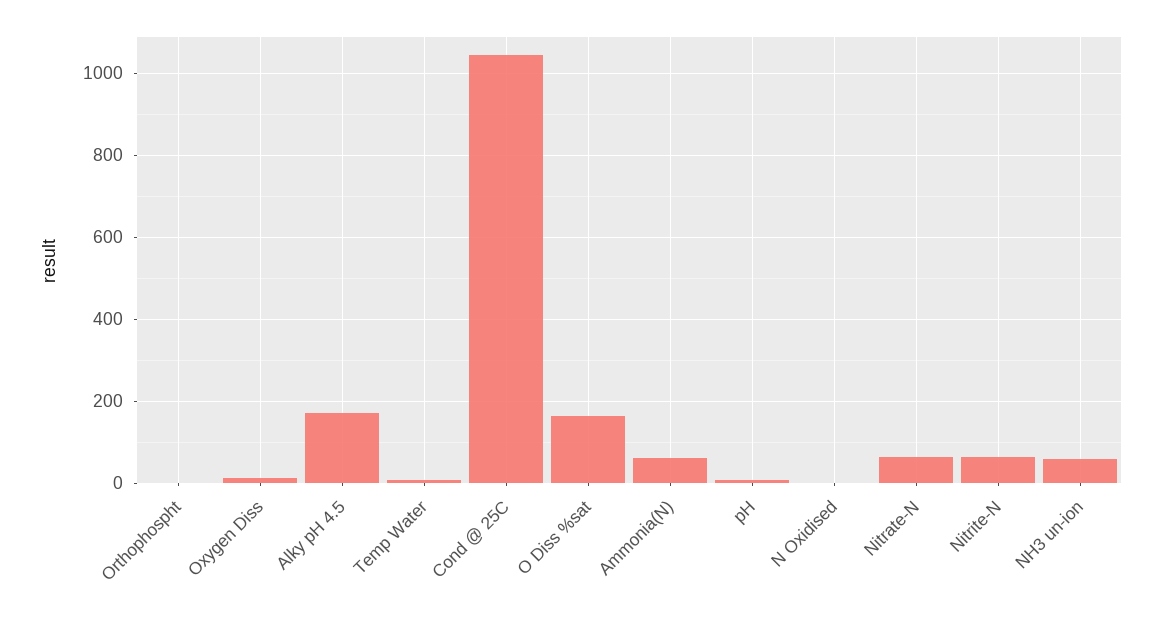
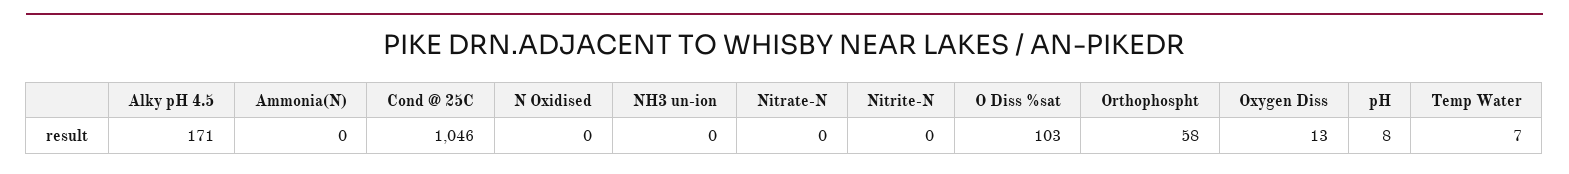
  {
-   "Orthophospht": 0,
+   "Orthophospht": 58,
    "Oxygen Diss": 13,
    "Alky pH 4.5": 171,
    "Temp Water": 7,
    "Cond @ 25C": 1046,
-   "O Diss %sat": 160,
+   "O Diss %sat": 103,
-   "Ammonia(N)": 60,
+   "Ammonia(N)": 0,
    "pH": 8,
    "N Oxidised": 0,
-   "Nitrate-N": 60,
+   "Nitrate-N": 0,
-   "Nitrite-N": 60,
+   "Nitrite-N": 0,
-   "NH3 un-ion": 60
+   "NH3 un-ion": 0
  }

